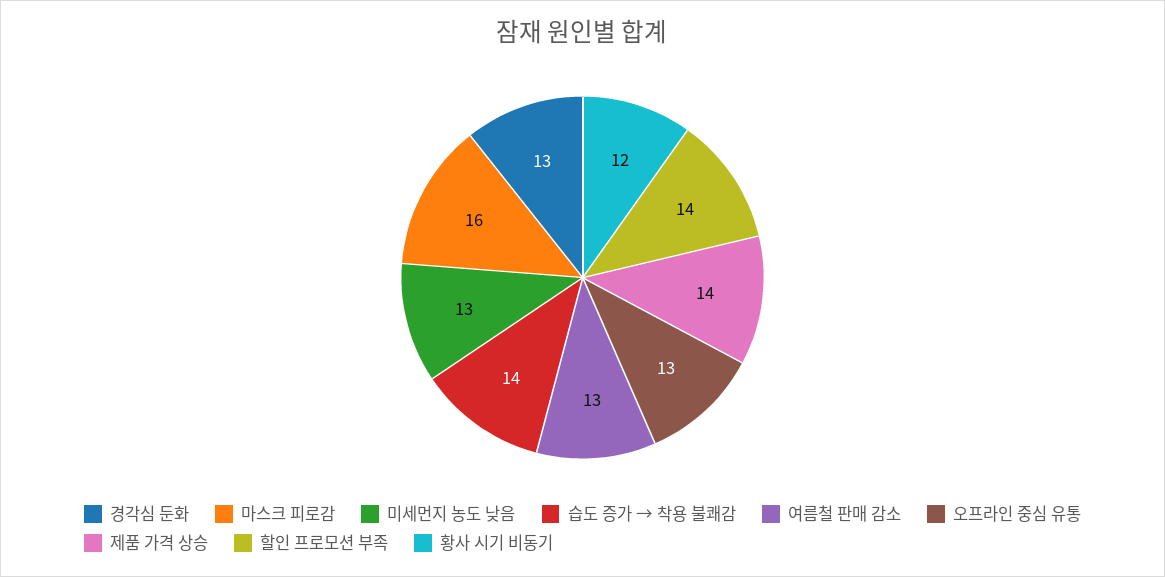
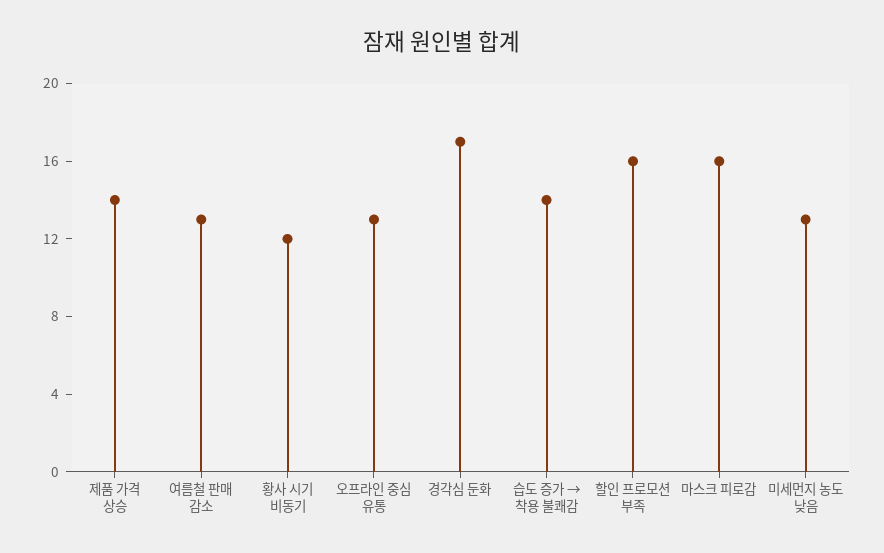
  {
-   "경각심 둔화": 13,
+   "경각심 둔화": 17,
    "마스크 피로감": 16,
    "미세먼지 농도 낮음": 13,
    "습도 증가 → 착용 불쾌감": 14,
    "여름철 판매 감소": 13,
    "오프라인 중심 유통": 13,
    "제품 가격 상승": 14,
-   "할인 프로모션 부족": 14,
+   "할인 프로모션 부족": 16,
    "황사 시기 비동기": 12
  }

